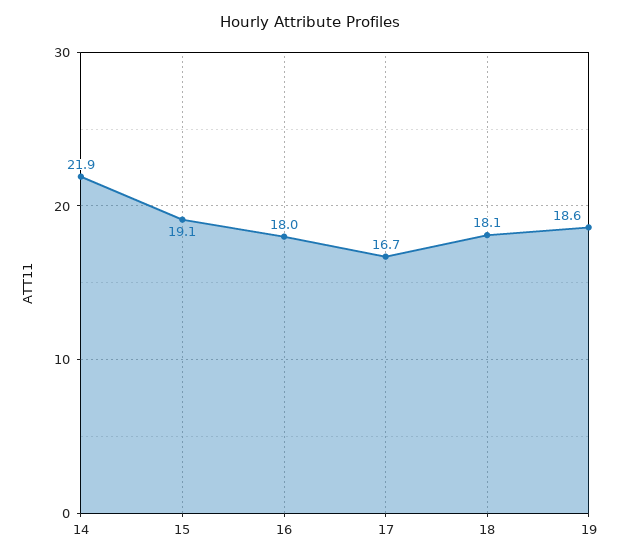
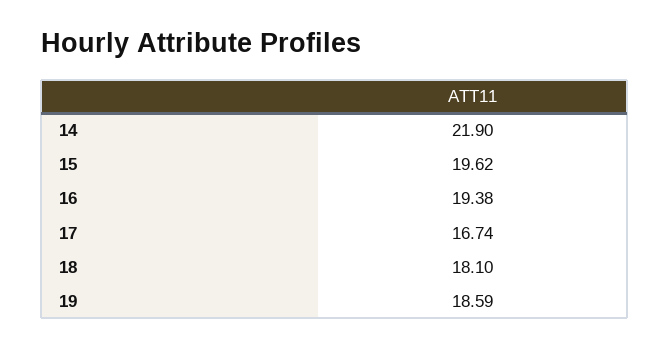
  {
    "14": 21.9,
-   "15": 19.1,
+   "15": 19.62,
-   "16": 18,
+   "16": 19.38,
    "17": 16.74,
    "18": 18.1,
    "19": 18.59
  }

